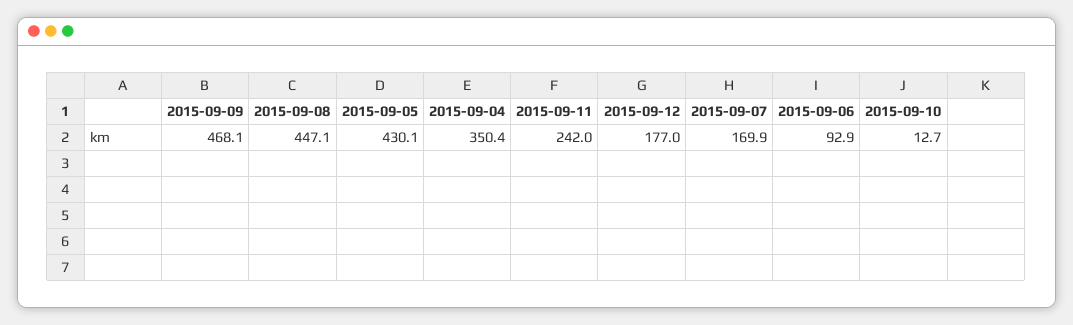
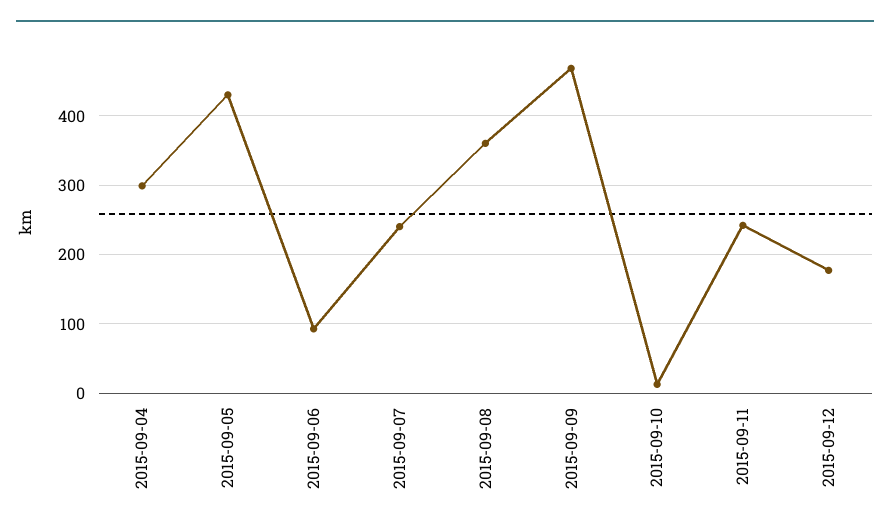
  {
    "2015-09-09": 468.1,
-   "2015-09-08": 447.1,
+   "2015-09-08": 360,
    "2015-09-05": 430.1,
-   "2015-09-04": 350.4,
+   "2015-09-04": 300,
    "2015-09-11": 242,
    "2015-09-12": 177,
-   "2015-09-07": 169.9,
+   "2015-09-07": 240,
    "2015-09-06": 92.9,
    "2015-09-10": 12.7
  }

